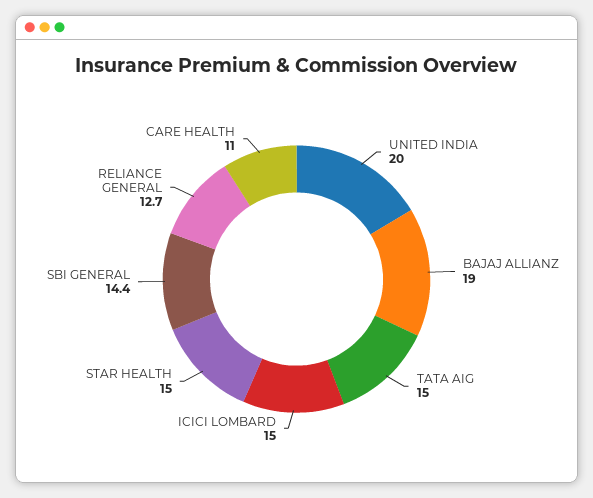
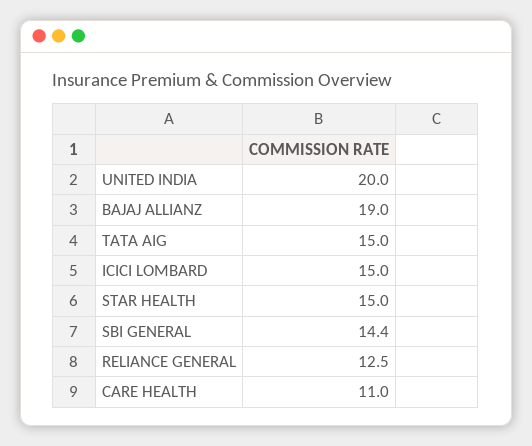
  {
    "UNITED INDIA": 20,
    "BAJAJ ALLIANZ": 19,
    "TATA AIG": 15,
    "ICICI LOMBARD": 15,
    "STAR HEALTH": 15,
    "SBI GENERAL": 14.4,
-   "RELIANCE GENERAL": 12.7,
+   "RELIANCE GENERAL": 12.5,
    "CARE HEALTH": 11
  }

